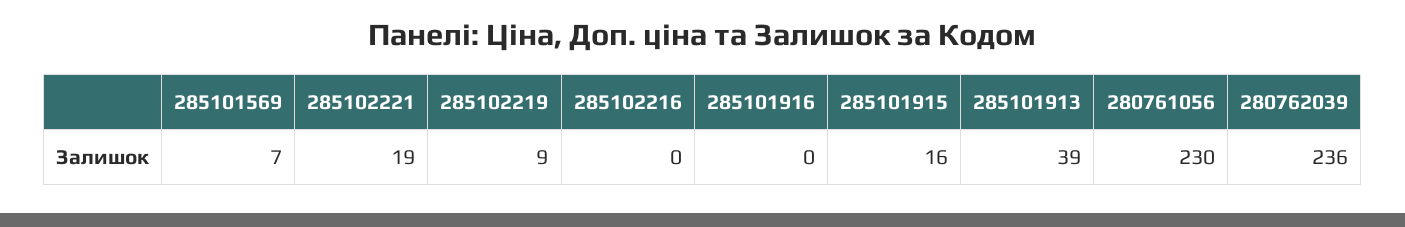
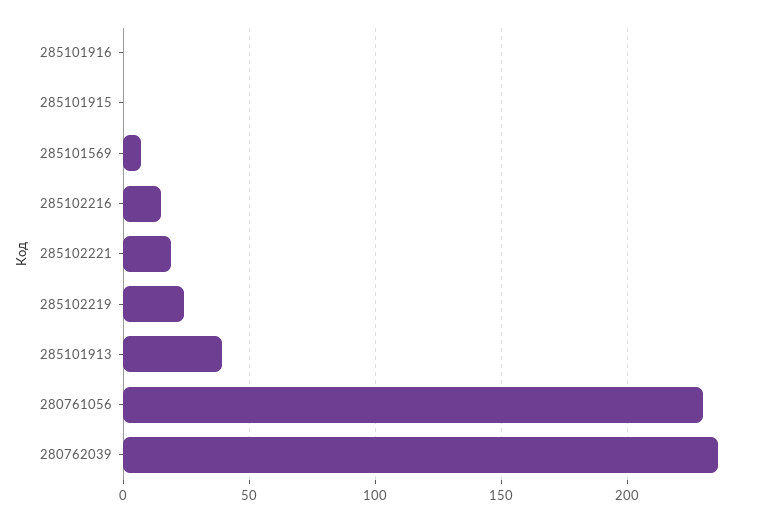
  {
    "285101569": 7,
    "285102221": 19,
-   "285102219": 9,
+   "285102219": 25,
-   "285102216": 0,
+   "285102216": 15,
    "285101916": 0,
-   "285101915": 16,
+   "285101915": 0,
    "285101913": 39,
    "280761056": 230,
    "280762039": 236
  }

